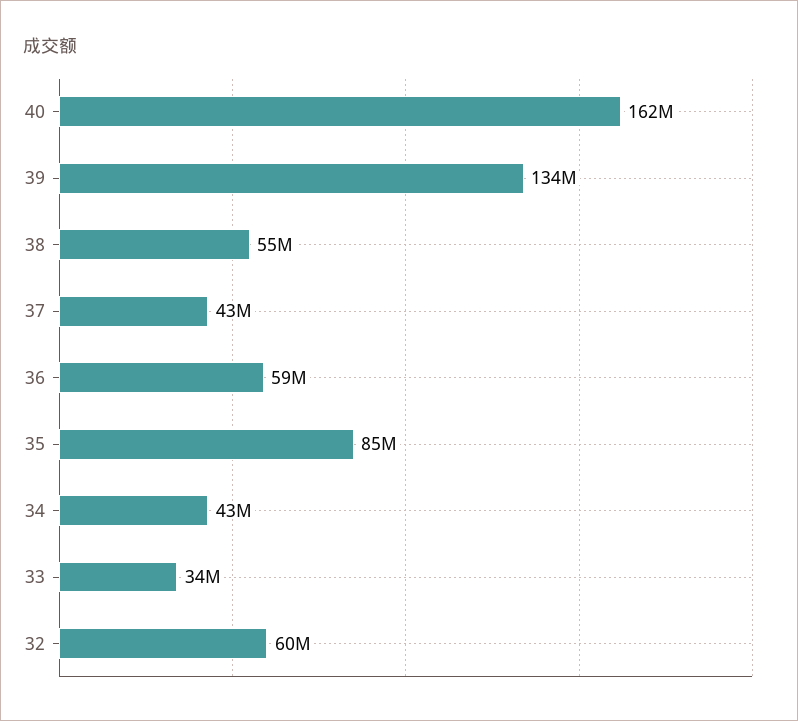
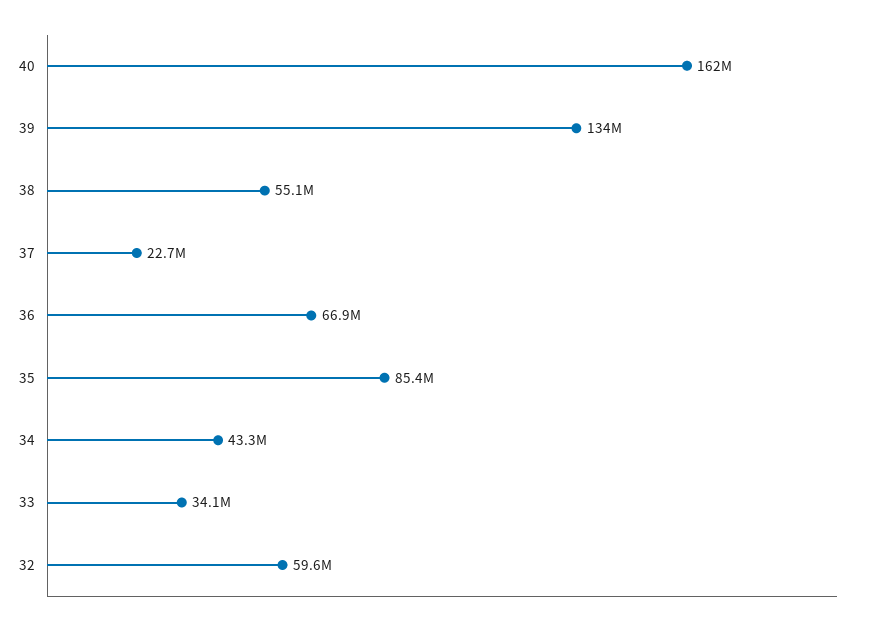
  {
    "40": 162000000,
    "39": 134000000,
    "38": 55100000,
-   "37": 43000000,
+   "37": 22700000,
-   "36": 59000000,
+   "36": 66900000,
    "35": 85400000,
    "34": 43300000,
    "33": 34100000,
    "32": 59600000
  }

